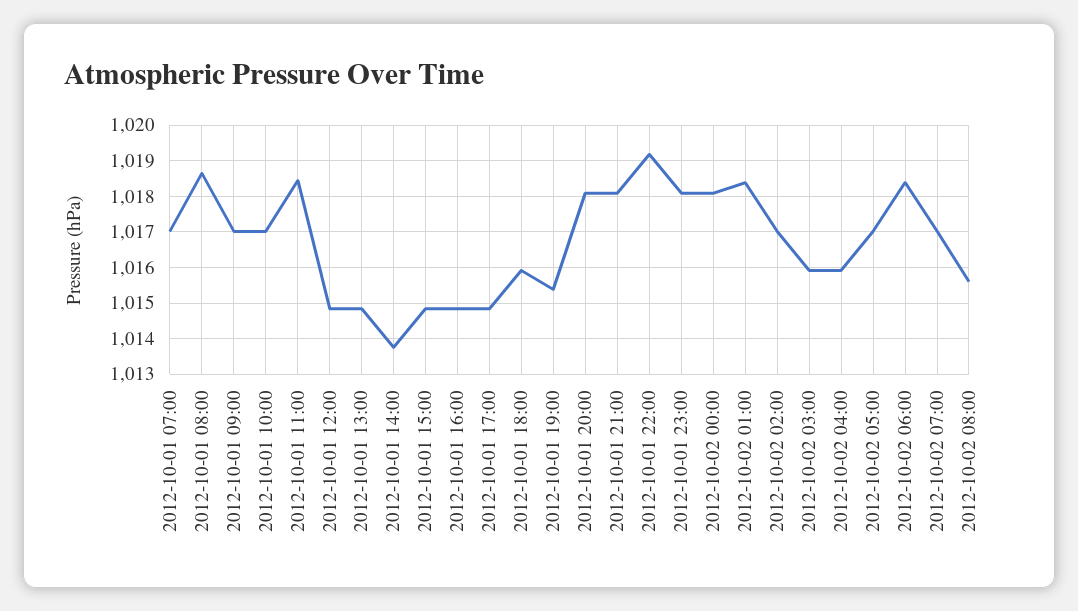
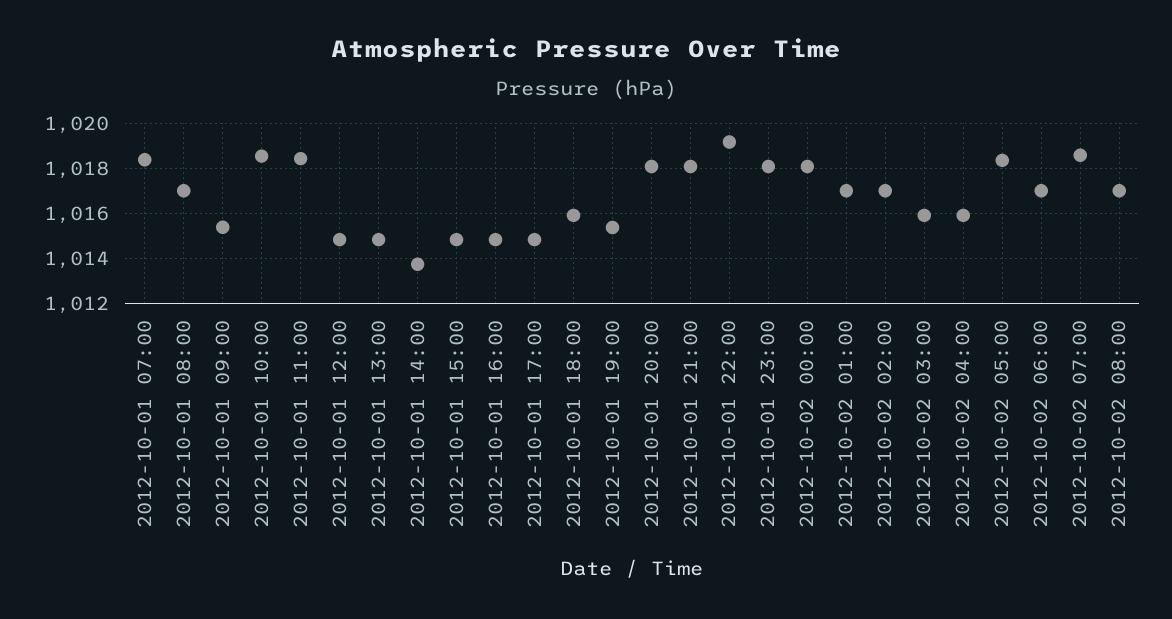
  {
-   "2012-10-01 07:00": 1017,
+   "2012-10-01 07:00": 1018.5,
-   "2012-10-01 08:00": 1018.6,
+   "2012-10-01 08:00": 1017,
-   "2012-10-01 09:00": 1017,
+   "2012-10-01 09:00": 1015.5,
-   "2012-10-01 10:00": 1017,
+   "2012-10-01 10:00": 1018.5,
    "2012-10-01 11:00": 1018.4,
    "2012-10-01 12:00": 1014.8,
    "2012-10-01 13:00": 1014.8,
    "2012-10-01 14:00": 1013.8,
    "2012-10-01 15:00": 1014.8,
    "2012-10-01 16:00": 1014.8,
    "2012-10-01 17:00": 1014.8,
    "2012-10-01 18:00": 1016,
    "2012-10-01 19:00": 1015.4,
    "2012-10-01 20:00": 1018,
    "2012-10-01 21:00": 1018,
    "2012-10-01 22:00": 1019.2,
    "2012-10-01 23:00": 1018,
    "2012-10-02 00:00": 1018,
-   "2012-10-02 01:00": 1018.4,
+   "2012-10-02 01:00": 1017,
    "2012-10-02 02:00": 1017,
    "2012-10-02 03:00": 1016,
    "2012-10-02 04:00": 1016,
-   "2012-10-02 05:00": 1017,
+   "2012-10-02 05:00": 1018.5,
-   "2012-10-02 06:00": 1018.4,
+   "2012-10-02 06:00": 1017,
-   "2012-10-02 07:00": 1017,
+   "2012-10-02 07:00": 1018.5,
-   "2012-10-02 08:00": 1015.6
+   "2012-10-02 08:00": 1017
  }

